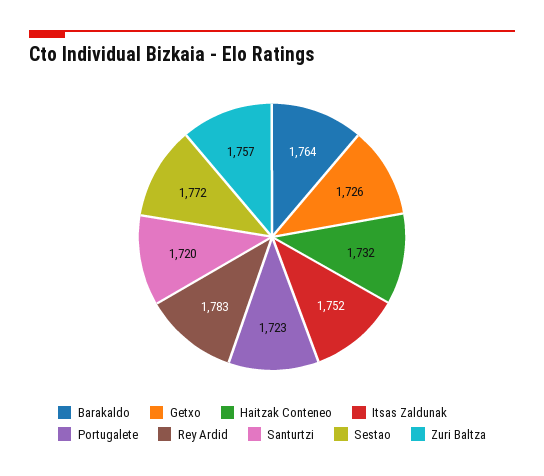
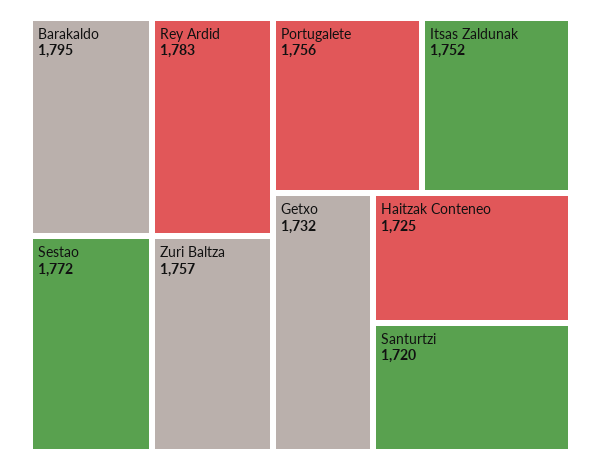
  {
-   "Barakaldo": 1764,
+   "Barakaldo": 1795,
-   "Getxo": 1726,
+   "Getxo": 1732,
-   "Haitzak Conteneo": 1732,
+   "Haitzak Conteneo": 1725,
    "Itsas Zaldunak": 1752,
-   "Portugalete": 1723,
+   "Portugalete": 1756,
    "Rey Ardid": 1783,
    "Santurtzi": 1720,
    "Sestao": 1772,
    "Zuri Baltza": 1757
  }

